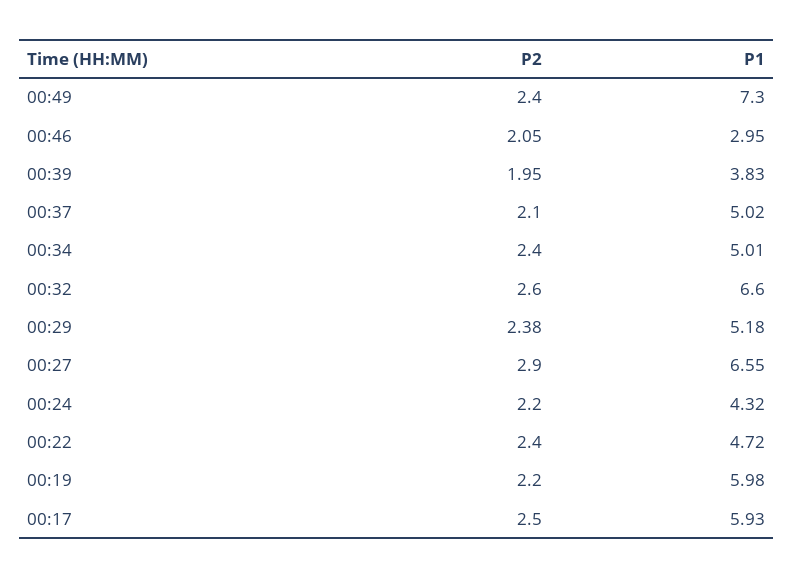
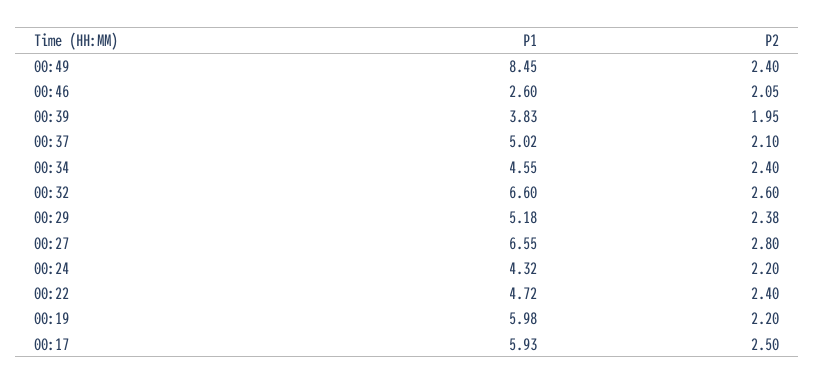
  {
    "P2": {
      "00:49": 2.4,
      "00:46": 2.05,
      "00:39": 1.95,
      "00:37": 2.1,
      "00:34": 2.4,
      "00:32": 2.6,
      "00:29": 2.38,
-     "00:27": 2.9,
+     "00:27": 2.8,
      "00:24": 2.2,
      "00:22": 2.4,
      "00:19": 2.2,
      "00:17": 2.5
    },
    "P1": {
-     "00:49": 7.3,
+     "00:49": 8.45,
-     "00:46": 2.95,
+     "00:46": 2.6,
      "00:39": 3.83,
      "00:37": 5.02,
-     "00:34": 5.01,
+     "00:34": 4.55,
      "00:32": 6.6,
      "00:29": 5.18,
      "00:27": 6.55,
      "00:24": 4.32,
      "00:22": 4.72,
      "00:19": 5.98,
      "00:17": 5.93
    }
  }

